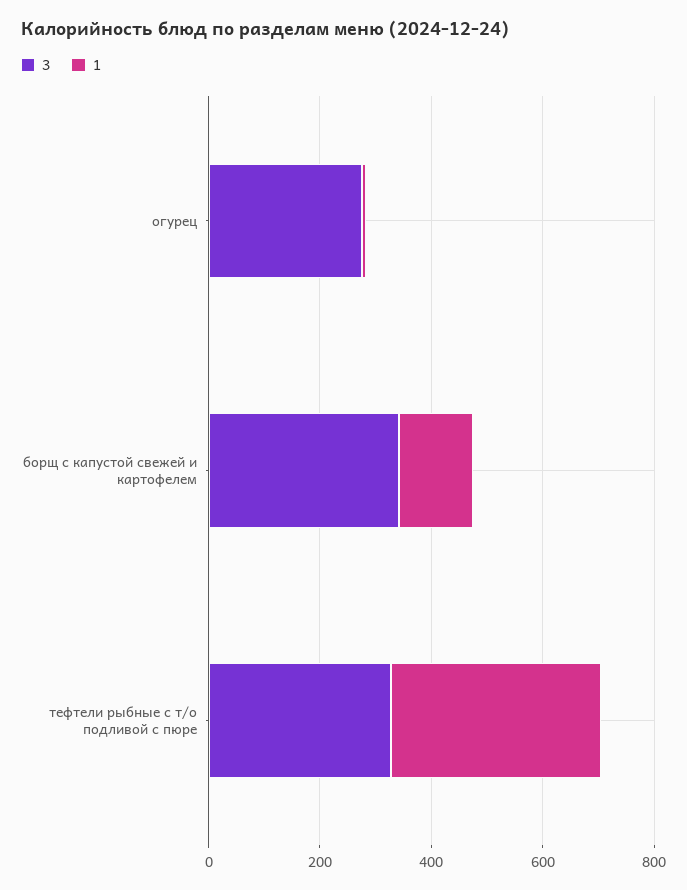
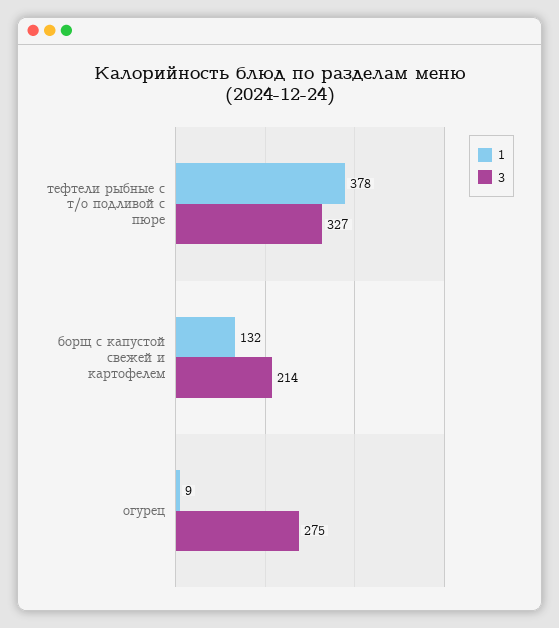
  {
    "3": {
      "огурец": 275,
-     "борщ с капустой свежей и картофелем": 350,
+     "борщ с капустой свежей и картофелем": 214,
      "тефтели рыбные с т/о подливой с пюре": 327
    },
    "1": {
      "огурец": 9,
      "борщ с капустой свежей и картофелем": 132,
      "тефтели рыбные с т/о подливой с пюре": 378
    }
  }

